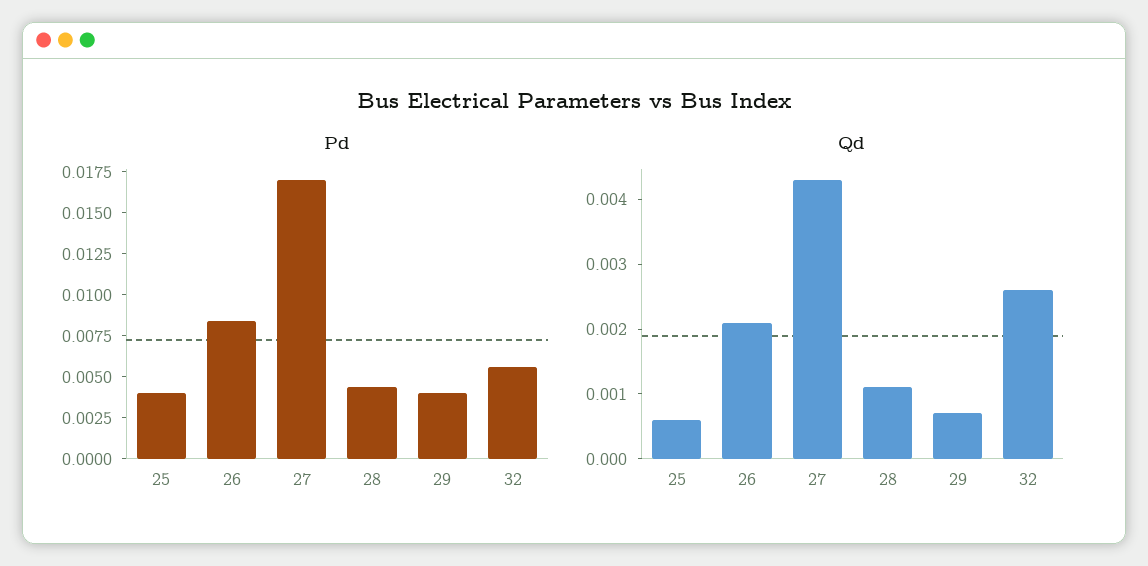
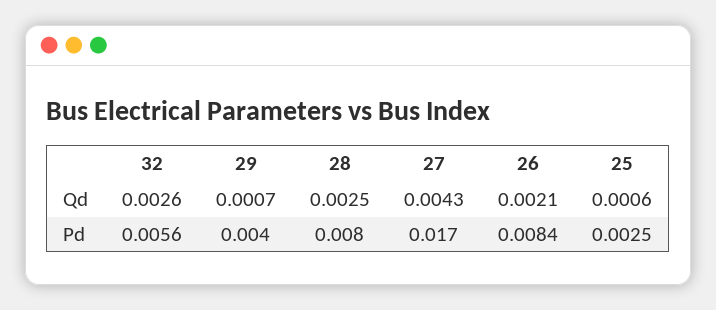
  {
    "Pd": {
-     "25": 0.004,
+     "25": 0.0025,
      "26": 0.0084,
      "27": 0.017,
-     "28": 0.0045,
+     "28": 0.008,
      "29": 0.004,
      "32": 0.0056
    },
    "Qd": {
      "25": 0.0006,
      "26": 0.0021,
      "27": 0.0043,
-     "28": 0.001,
+     "28": 0.0025,
      "29": 0.0007,
      "32": 0.0026
    }
  }

